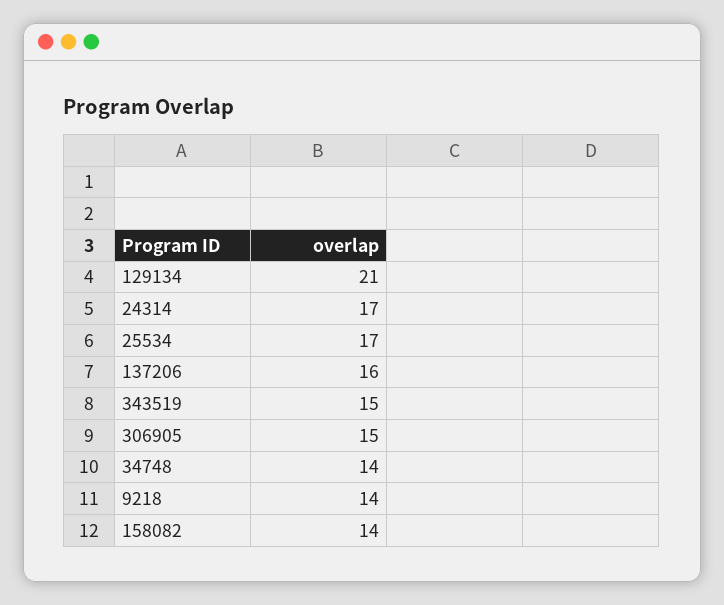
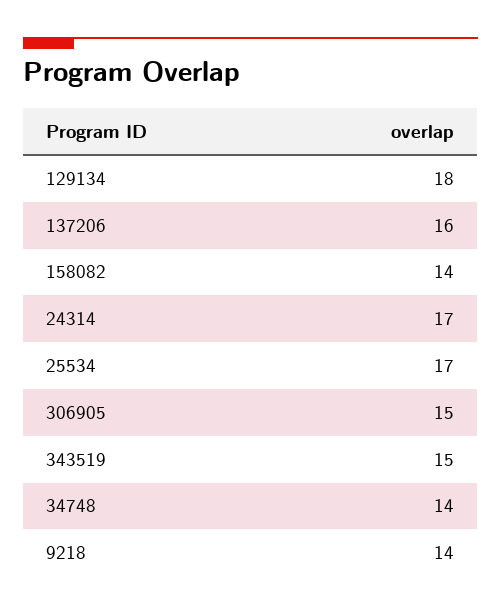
  {
-   "129134": 21,
+   "129134": 18,
    "24314": 17,
    "25534": 17,
    "137206": 16,
    "343519": 15,
    "306905": 15,
    "34748": 14,
    "9218": 14,
    "158082": 14
  }

